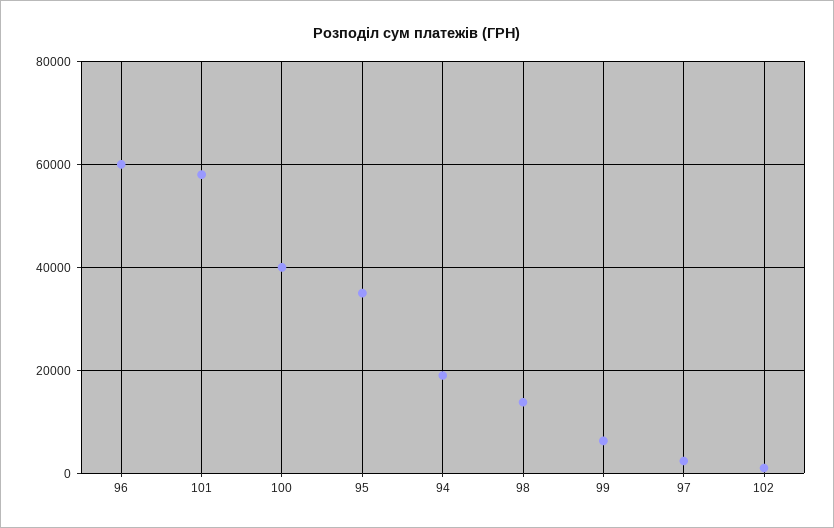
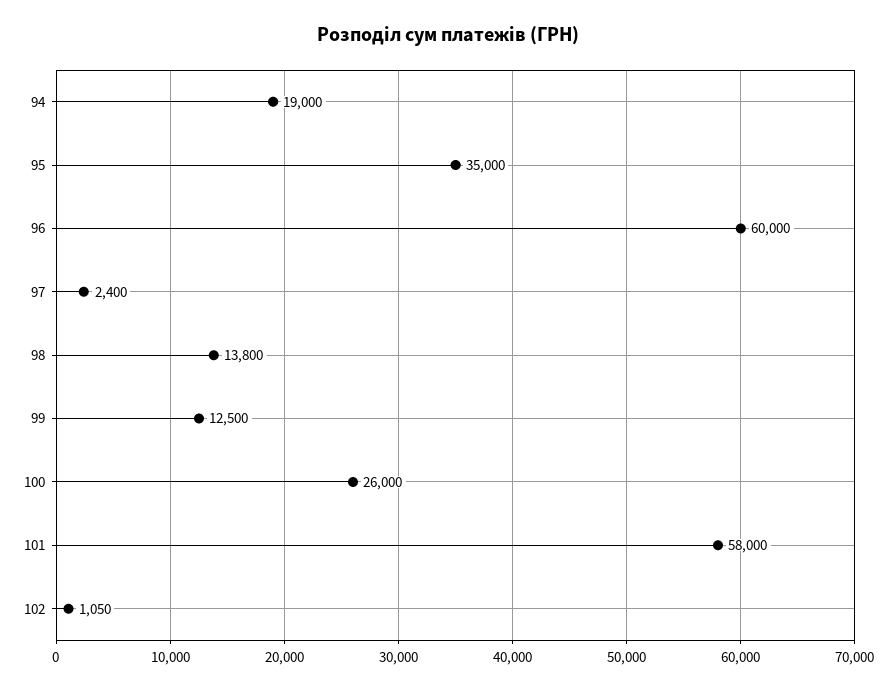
  {
    "96": 60000,
    "101": 58000,
-   "100": 40000,
+   "100": 26000,
    "95": 35000,
    "94": 19000,
    "98": 13800,
-   "99": 6000,
+   "99": 12500,
    "97": 2400,
    "102": 1050
  }

